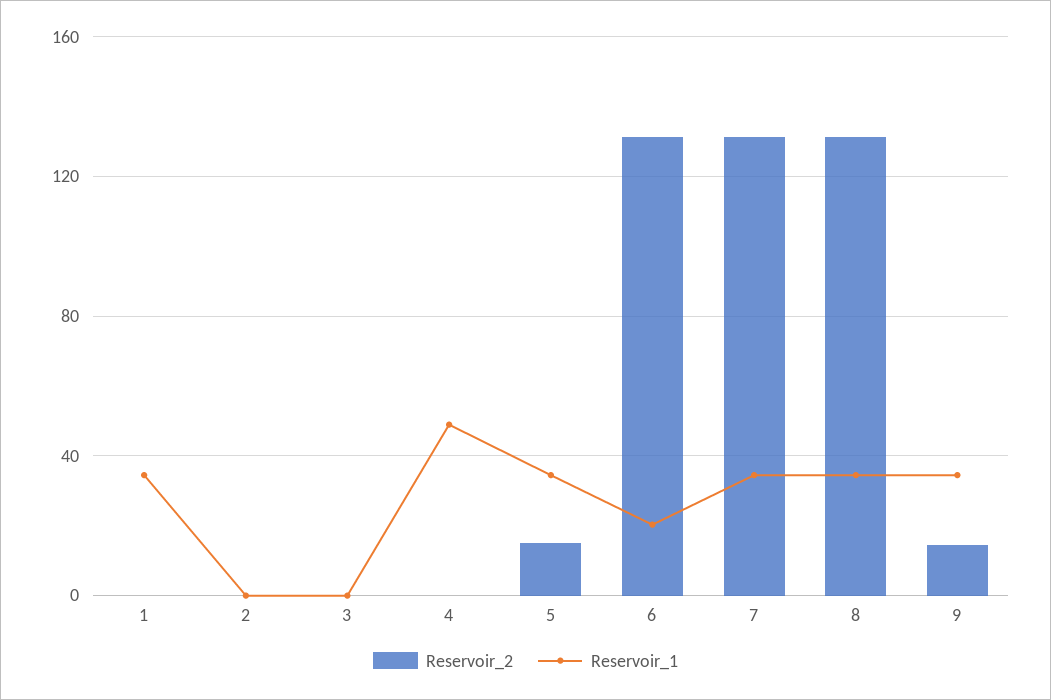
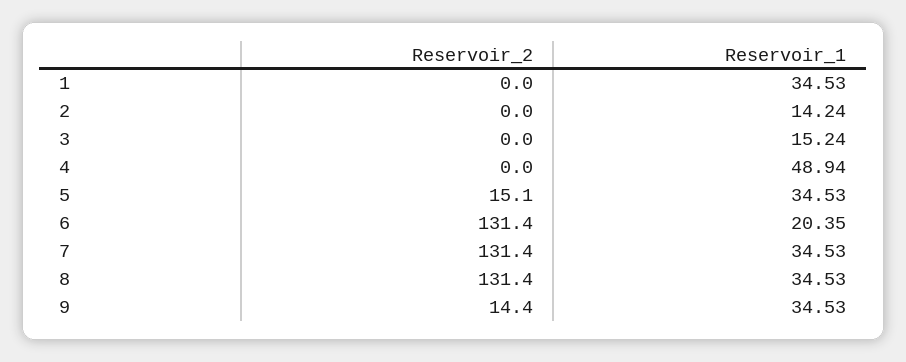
  {
    "Reservoir_2": {
      "1": 0,
      "2": 0,
      "3": 0,
      "4": 0,
      "5": 15.1,
      "6": 131.4,
      "7": 131.4,
      "8": 131.4,
      "9": 14.4
    },
    "Reservoir_1": {
      "1": 34.53,
-     "2": 0,
+     "2": 14.24,
-     "3": 0,
+     "3": 15.24,
      "4": 48.94,
      "5": 34.53,
      "6": 20.35,
      "7": 34.53,
      "8": 34.53,
      "9": 34.53
    }
  }

